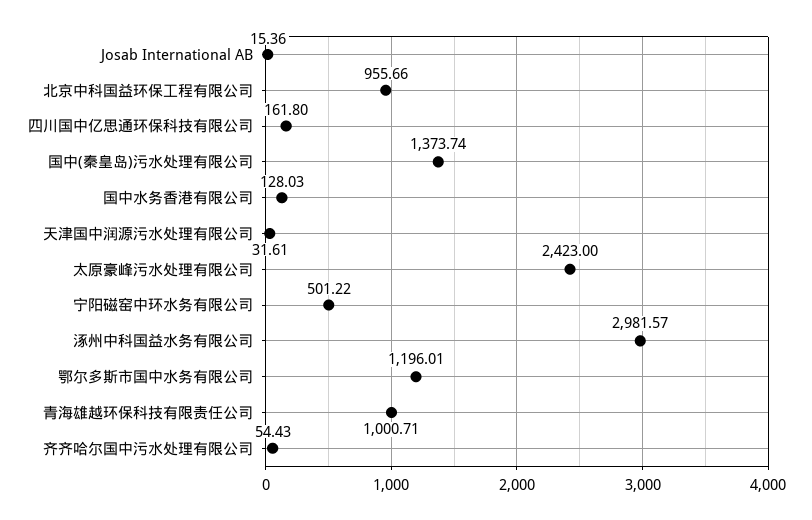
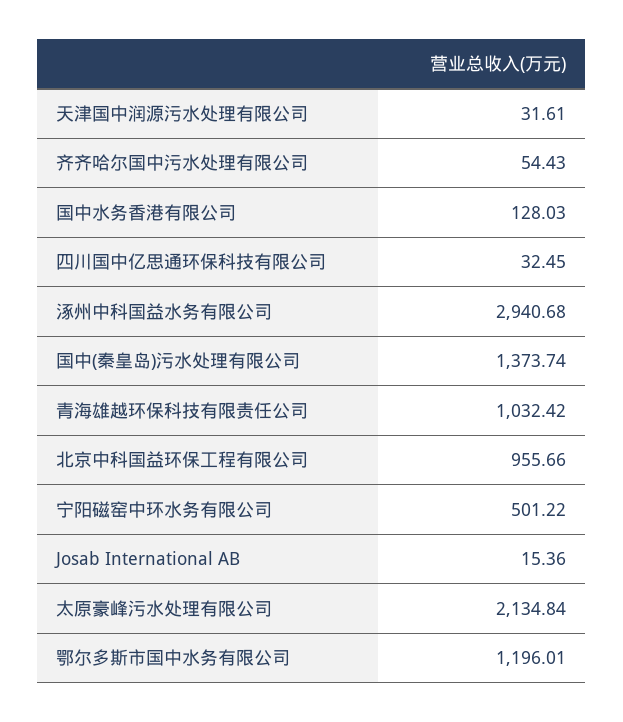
  {
    "Josab International AB": 15.36,
    "北京中科国益环保工程有限公司": 955.66,
-   "四川国中亿思通环保科技有限公司": 161.8,
+   "四川国中亿思通环保科技有限公司": 32.45,
    "国中(秦皇岛)污水处理有限公司": 1373.74,
    "国中水务香港有限公司": 128.03,
    "天津国中润源污水处理有限公司": 31.61,
-   "太原豪峰污水处理有限公司": 2423,
+   "太原豪峰污水处理有限公司": 2134.84,
    "宁阳磁窑中环水务有限公司": 501.22,
-   "涿州中科国益水务有限公司": 2981.57,
+   "涿州中科国益水务有限公司": 2940.68,
    "鄂尔多斯市国中水务有限公司": 1196.01,
-   "青海雄越环保科技有限责任公司": 1000.71,
+   "青海雄越环保科技有限责任公司": 1032.42,
    "齐齐哈尔国中污水处理有限公司": 54.43
  }

